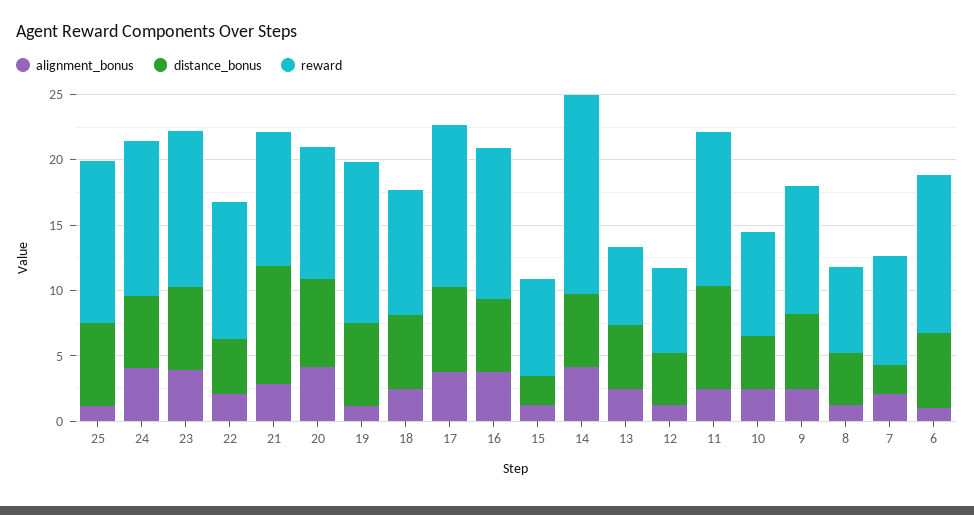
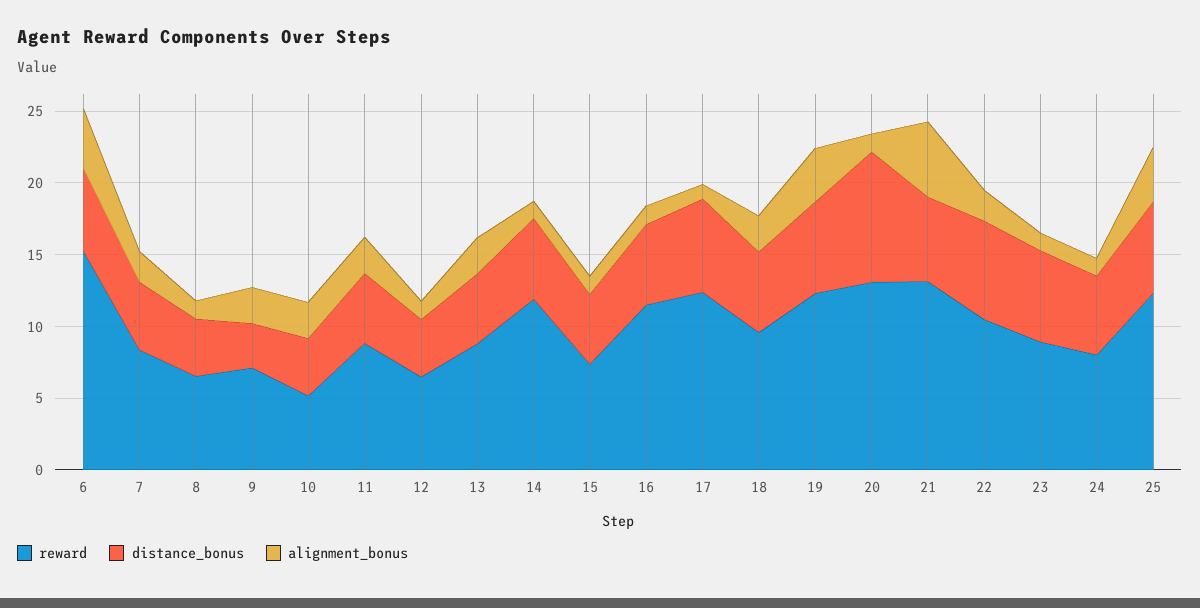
  {
    "alignment_bonus": {
-     "25": 1,
+     "25": 4,
-     "24": 4,
+     "24": 1,
-     "23": 4,
+     "23": 1,
      "22": 2,
-     "21": 3,
+     "21": 5,
-     "20": 4,
+     "20": 1,
-     "19": 1,
+     "19": 4,
      "18": 3,
-     "17": 4,
+     "17": 1,
-     "16": 4,
+     "16": 1,
      "15": 1,
-     "14": 4,
+     "14": 1,
      "13": 3,
      "12": 1,
      "11": 3,
      "10": 3,
      "9": 3,
      "8": 1,
      "7": 2,
-     "6": 1
+     "6": 4
    },
    "distance_bonus": {
      "25": 6,
      "24": 6,
      "23": 6,
-     "22": 4,
+     "22": 7,
-     "21": 9,
+     "21": 6,
-     "20": 7,
+     "20": 9,
      "19": 6,
      "18": 6,
      "17": 7,
      "16": 6,
-     "15": 2,
+     "15": 5,
      "14": 6,
      "13": 5,
      "12": 4,
-     "11": 8,
+     "11": 5,
      "10": 4,
-     "9": 6,
+     "9": 3,
      "8": 4,
-     "7": 2,
+     "7": 5,
      "6": 6
    },
    "reward": {
      "25": 12,
-     "24": 12,
+     "24": 8,
-     "23": 12,
+     "23": 9,
      "22": 10,
-     "21": 10,
+     "21": 13,
-     "20": 10,
+     "20": 13,
      "19": 12,
      "18": 10,
      "17": 12,
      "16": 12,
      "15": 7,
-     "14": 15,
+     "14": 12,
-     "13": 6,
+     "13": 9,
      "12": 6,
-     "11": 12,
+     "11": 9,
-     "10": 8,
+     "10": 5,
-     "9": 10,
+     "9": 7,
      "8": 7,
      "7": 8,
-     "6": 12
+     "6": 15
    }
  }

